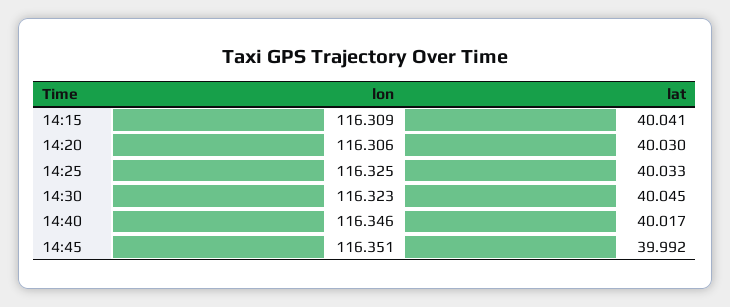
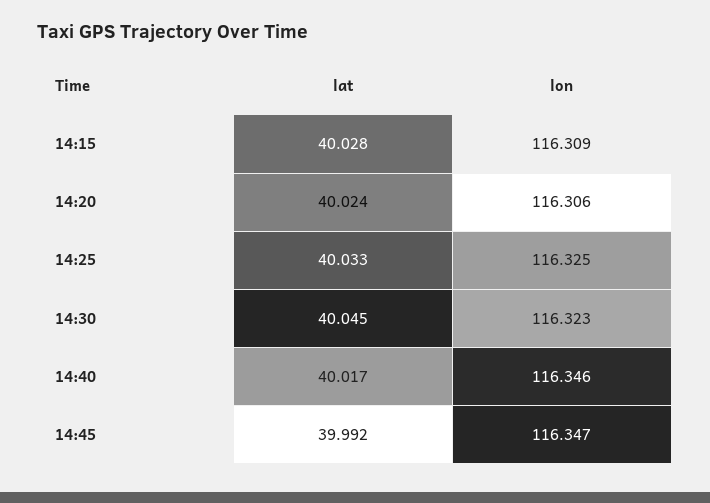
  {
    "lon": {
      "14:15": 116.309,
      "14:20": 116.306,
      "14:25": 116.325,
      "14:30": 116.323,
      "14:40": 116.346,
-     "14:45": 116.351
+     "14:45": 116.347
    },
    "lat": {
-     "14:15": 40.041,
+     "14:15": 40.028,
-     "14:20": 40.03,
+     "14:20": 40.024,
      "14:25": 40.033,
      "14:30": 40.045,
      "14:40": 40.017,
      "14:45": 39.992
    }
  }

